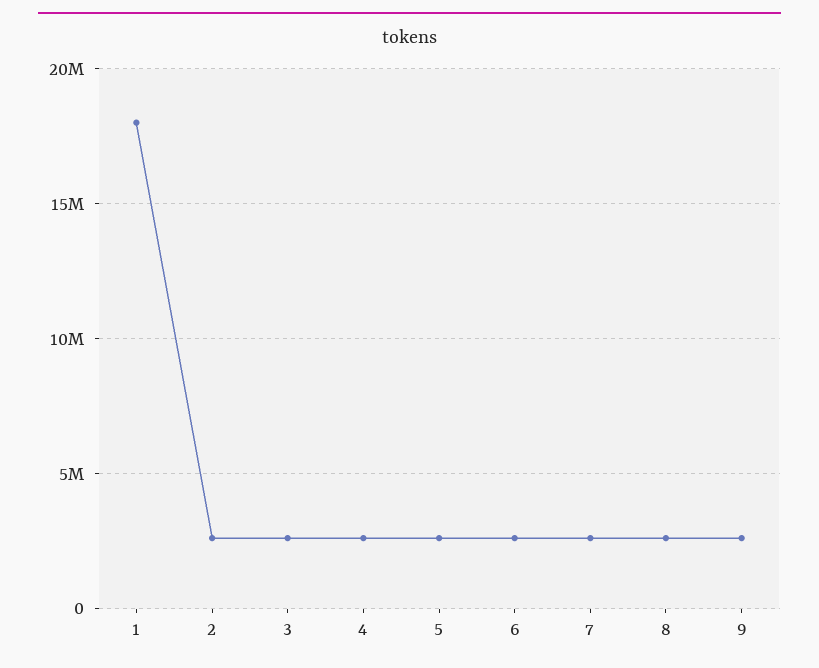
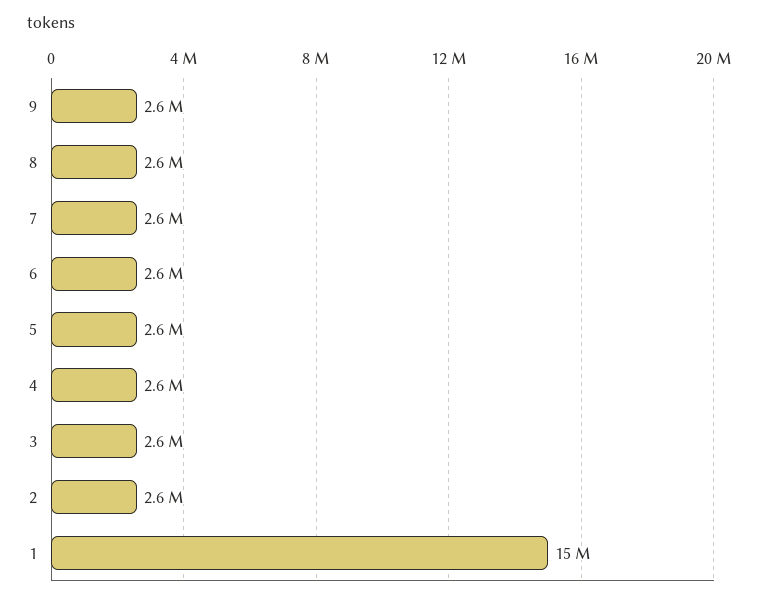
  {
-   "1": 18000000,
+   "1": 15000000,
    "2": 2600000,
    "3": 2600000,
    "4": 2600000,
    "5": 2600000,
    "6": 2600000,
    "7": 2600000,
    "8": 2600000,
    "9": 2600000
  }

